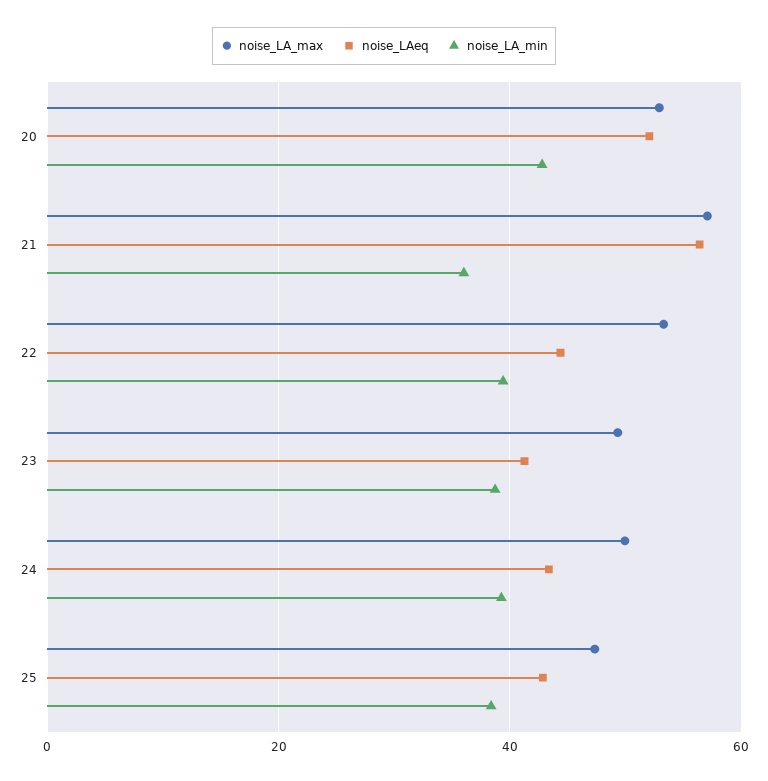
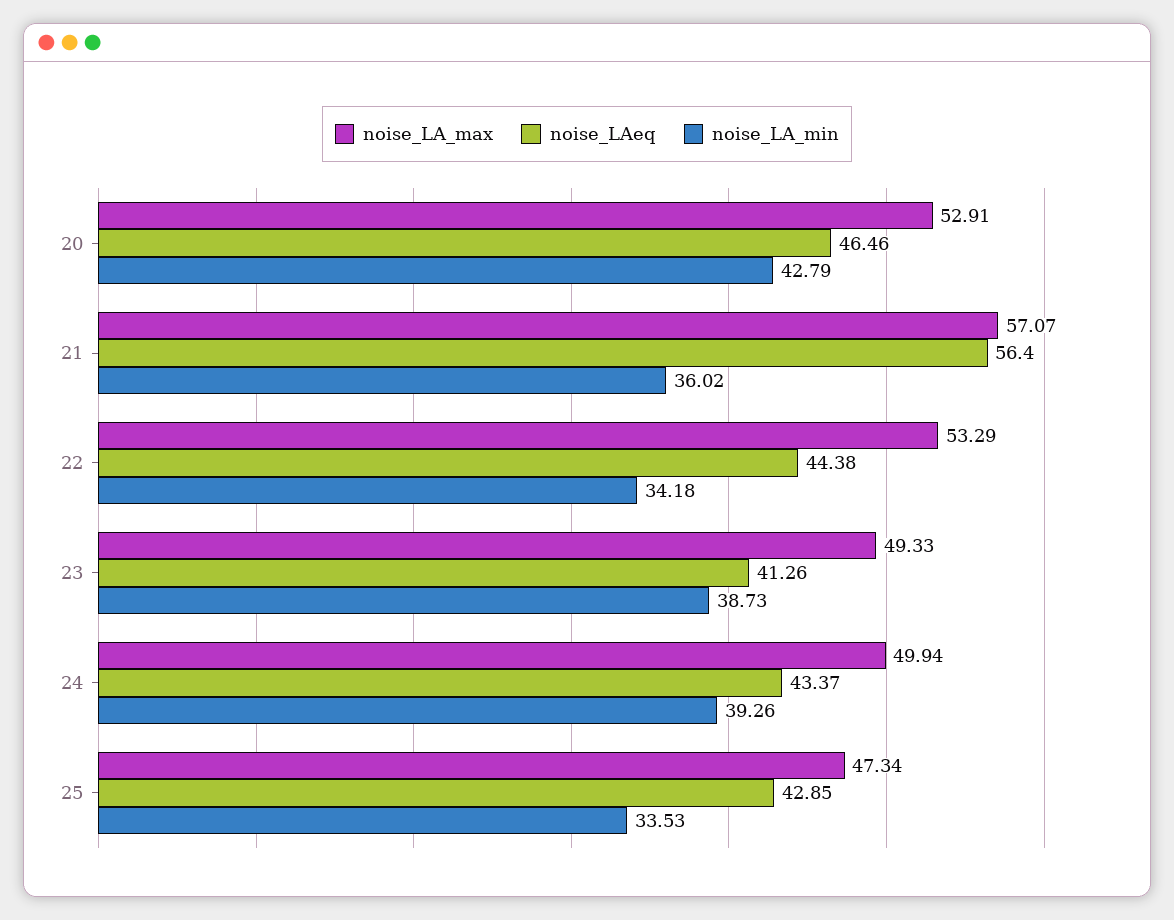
  {
    "noise_LA_max": {
      "20": 52.91,
      "21": 57.07,
      "22": 53.29,
      "23": 49.33,
      "24": 49.94,
      "25": 47.34
    },
    "noise_LAeq": {
-     "20": 52,
+     "20": 46.46,
      "21": 56.4,
      "22": 44.38,
      "23": 41.26,
      "24": 43.37,
      "25": 42.85
    },
    "noise_LA_min": {
      "20": 42.79,
      "21": 36.02,
-     "22": 40,
+     "22": 34.18,
      "23": 38.73,
      "24": 39.26,
-     "25": 38
+     "25": 33.53
    }
  }

